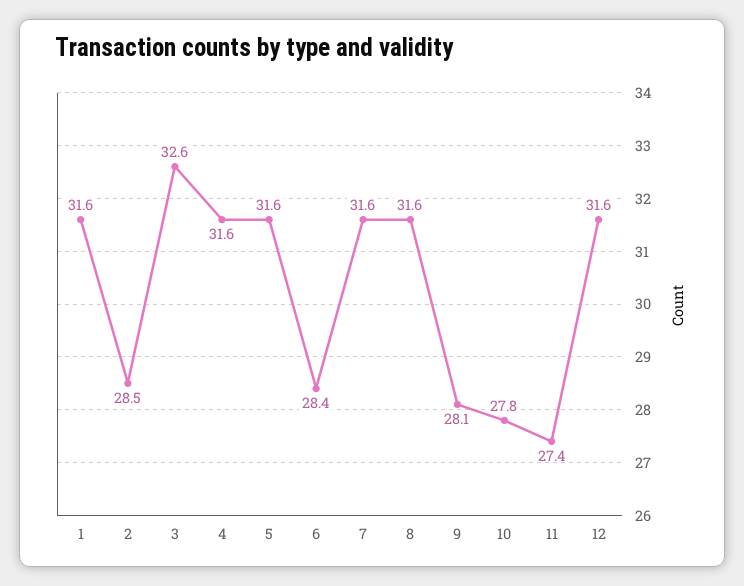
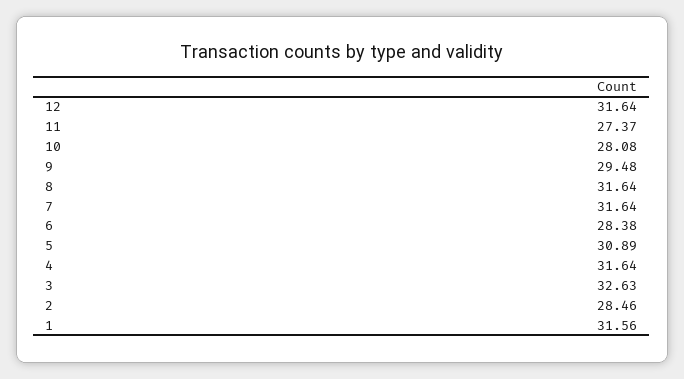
  {
    "1": 31.56,
    "2": 28.46,
    "3": 32.63,
    "4": 31.64,
-   "5": 31.6,
+   "5": 30.89,
    "6": 28.38,
    "7": 31.64,
    "8": 31.64,
-   "9": 28.1,
+   "9": 29.48,
-   "10": 27.8,
+   "10": 28.08,
    "11": 27.37,
    "12": 31.64
  }

